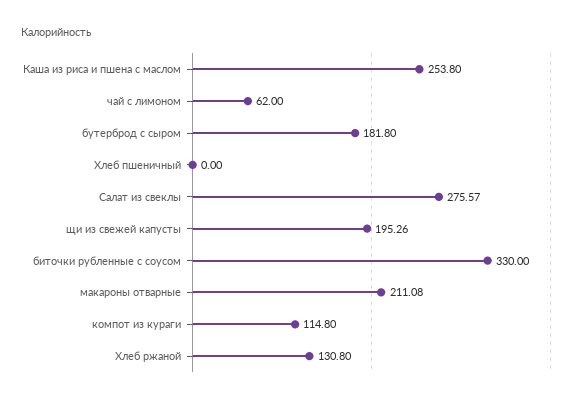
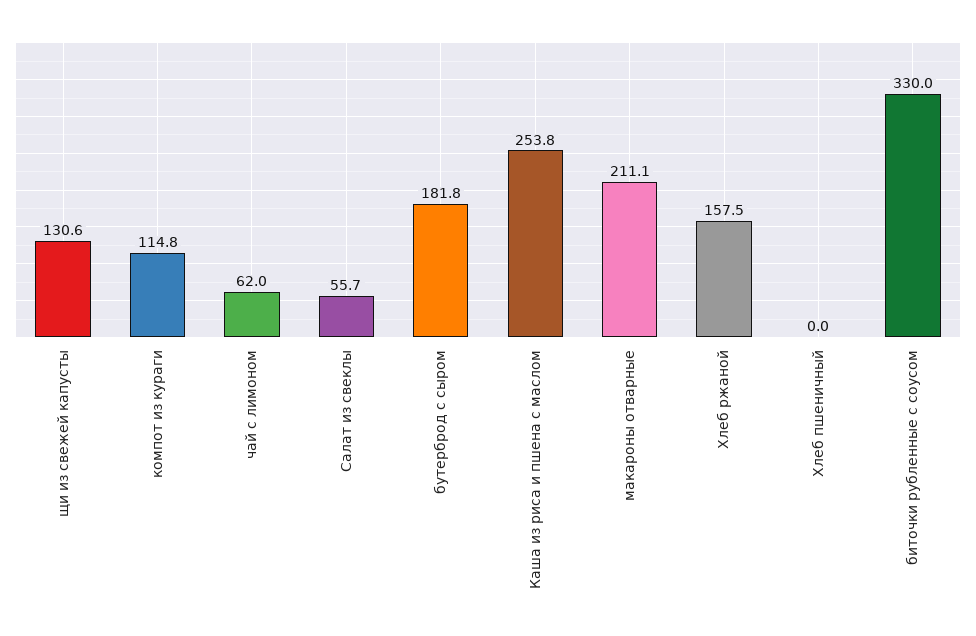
  {
    "Каша из риса и пшена с маслом": 253.8,
    "чай с лимоном": 62,
    "бутерброд с сыром": 181.8,
    "Хлеб пшеничный": 0,
-   "Салат из свеклы": 275.57,
+   "Салат из свеклы": 55.7,
-   "щи из свежей капусты": 195.26,
+   "щи из свежей капусты": 130.6,
    "биточки рубленные с соусом": 330,
    "макароны отварные": 211.08,
    "компот из кураги": 114.8,
-   "Хлеб ржаной": 130.8
+   "Хлеб ржаной": 157.5
  }

